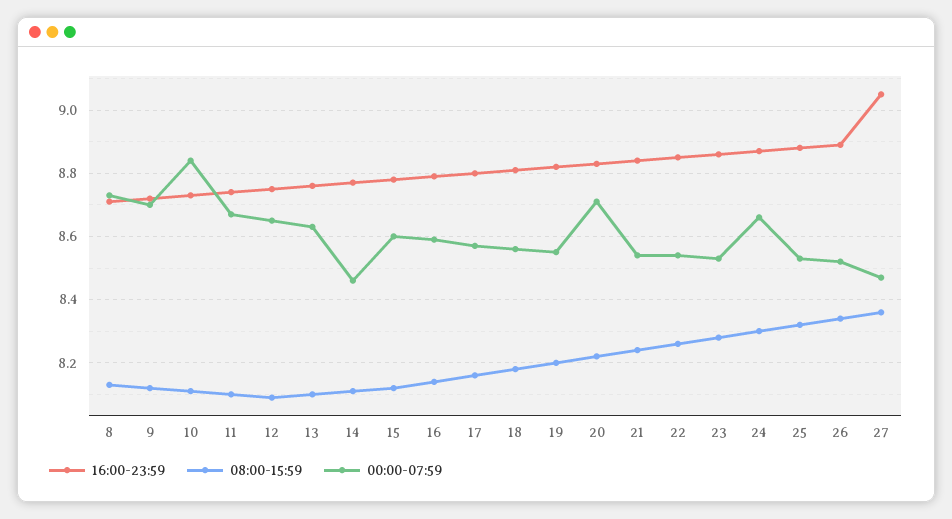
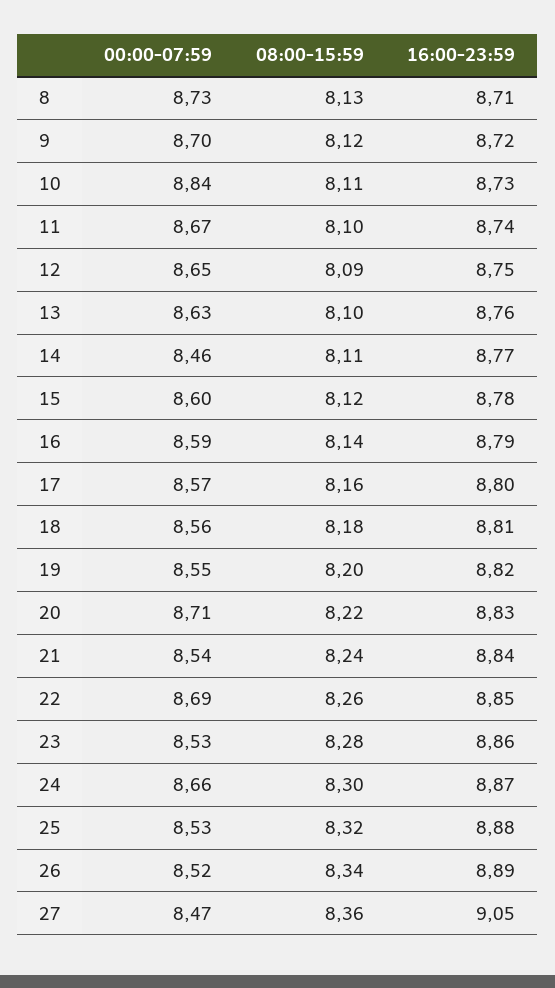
  {
    "16:00-23:59": {
      "8": 8.71,
      "9": 8.72,
      "10": 8.73,
      "11": 8.74,
      "12": 8.75,
      "13": 8.76,
      "14": 8.77,
      "15": 8.78,
      "16": 8.79,
      "17": 8.8,
      "18": 8.81,
      "19": 8.82,
      "20": 8.83,
      "21": 8.84,
      "22": 8.85,
      "23": 8.86,
      "24": 8.87,
      "25": 8.88,
      "26": 8.89,
      "27": 9.05
    },
    "08:00-15:59": {
      "8": 8.13,
      "9": 8.12,
      "10": 8.11,
      "11": 8.1,
      "12": 8.09,
      "13": 8.1,
      "14": 8.11,
      "15": 8.12,
      "16": 8.14,
      "17": 8.16,
      "18": 8.18,
      "19": 8.2,
      "20": 8.22,
      "21": 8.24,
      "22": 8.26,
      "23": 8.28,
      "24": 8.3,
      "25": 8.32,
      "26": 8.34,
      "27": 8.36
    },
    "00:00-07:59": {
      "8": 8.73,
      "9": 8.7,
      "10": 8.84,
      "11": 8.67,
      "12": 8.65,
      "13": 8.63,
      "14": 8.46,
      "15": 8.6,
      "16": 8.59,
      "17": 8.57,
      "18": 8.56,
      "19": 8.55,
      "20": 8.71,
      "21": 8.54,
-     "22": 8.55,
+     "22": 8.69,
      "23": 8.53,
      "24": 8.66,
      "25": 8.53,
      "26": 8.52,
      "27": 8.47
    }
  }

